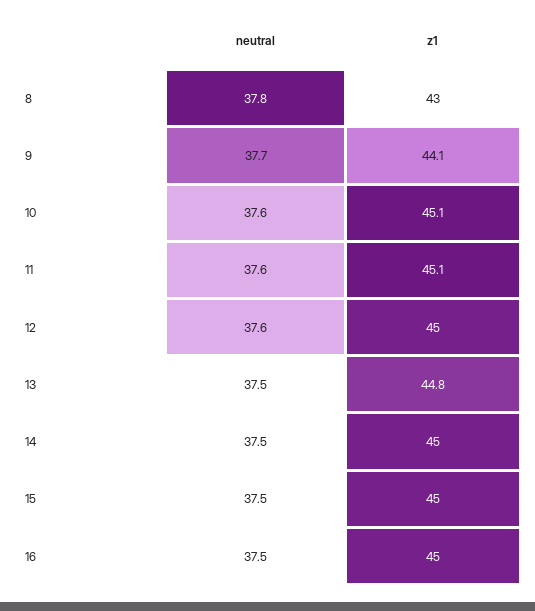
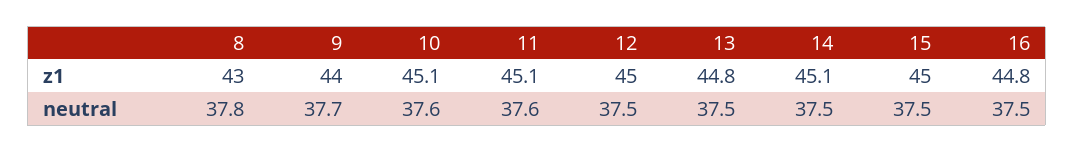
  {
    "neutral": {
      "8": 37.8,
      "9": 37.7,
      "10": 37.6,
      "11": 37.6,
-     "12": 37.6,
+     "12": 37.5,
      "13": 37.5,
      "14": 37.5,
      "15": 37.5,
      "16": 37.5
    },
    "z1": {
      "8": 43,
-     "9": 44.1,
+     "9": 44,
      "10": 45.1,
      "11": 45.1,
      "12": 45,
      "13": 44.8,
-     "14": 45,
+     "14": 45.1,
      "15": 45,
-     "16": 45
+     "16": 44.8
    }
  }

